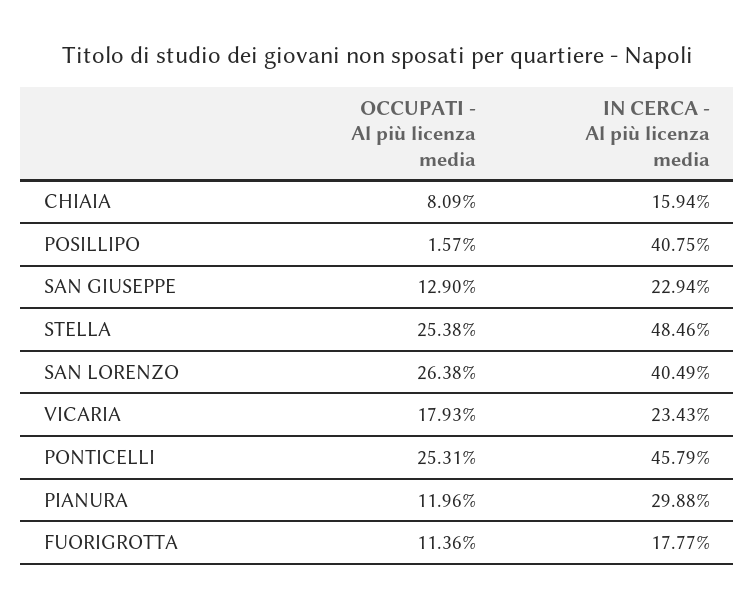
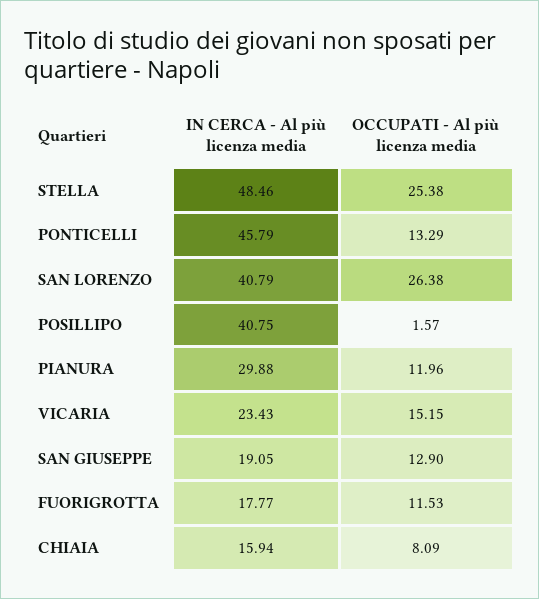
  {
    "OCCUPATI - Al più licenza media": {
      "CHIAIA": 8.09,
      "POSILLIPO": 1.57,
      "SAN GIUSEPPE": 12.9,
      "STELLA": 25.38,
      "SAN LORENZO": 26.38,
-     "VICARIA": 17.93,
+     "VICARIA": 15.15,
-     "PONTICELLI": 25.31,
+     "PONTICELLI": 13.29,
      "PIANURA": 11.96,
-     "FUORIGROTTA": 11.36
+     "FUORIGROTTA": 11.53
    },
    "IN CERCA - Al più licenza media": {
      "CHIAIA": 15.94,
      "POSILLIPO": 40.75,
-     "SAN GIUSEPPE": 22.94,
+     "SAN GIUSEPPE": 19.05,
      "STELLA": 48.46,
-     "SAN LORENZO": 40.49,
+     "SAN LORENZO": 40.79,
      "VICARIA": 23.43,
      "PONTICELLI": 45.79,
      "PIANURA": 29.88,
      "FUORIGROTTA": 17.77
    }
  }

